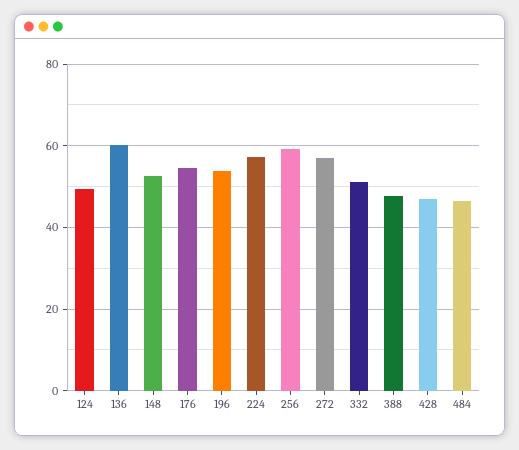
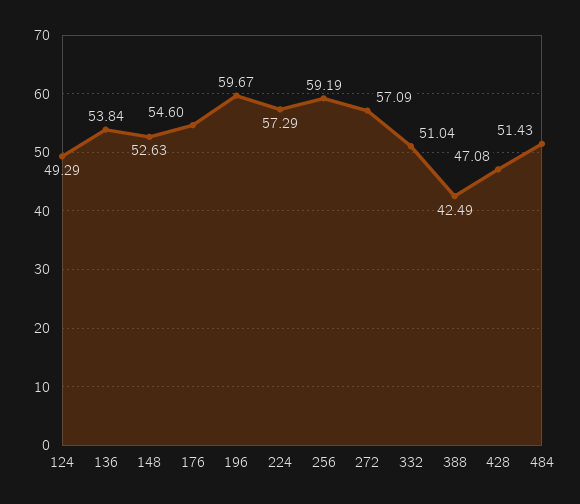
  {
    "124": 49.29,
-   "136": 60,
+   "136": 53.84,
    "148": 52.63,
    "176": 54.6,
-   "196": 54,
+   "196": 59.67,
    "224": 57.29,
    "256": 59.19,
    "272": 57.09,
    "332": 51.04,
-   "388": 48,
+   "388": 42.49,
    "428": 47.08,
-   "484": 46
+   "484": 51.43
  }

